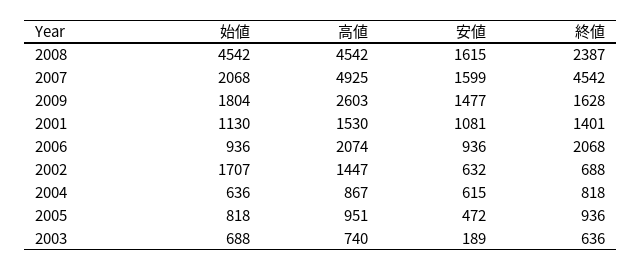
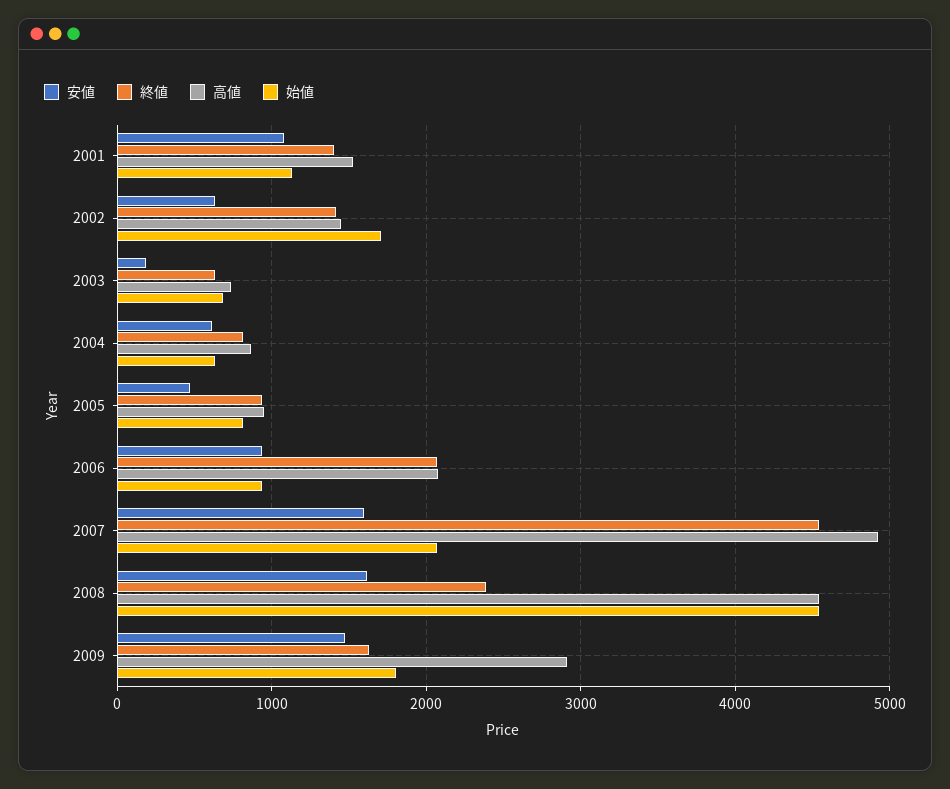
  {
    "始値": {
      "2008": 4542,
      "2007": 2068,
      "2009": 1804,
      "2001": 1130,
      "2006": 936,
      "2002": 1707,
      "2004": 636,
      "2005": 818,
      "2003": 688
    },
    "高値": {
      "2008": 4542,
      "2007": 4925,
-     "2009": 2603,
+     "2009": 2900,
      "2001": 1530,
      "2006": 2074,
      "2002": 1447,
      "2004": 867,
      "2005": 951,
      "2003": 740
    },
    "安値": {
      "2008": 1615,
      "2007": 1599,
      "2009": 1477,
      "2001": 1081,
      "2006": 936,
      "2002": 632,
      "2004": 615,
      "2005": 472,
      "2003": 189
    },
    "終値": {
      "2008": 2387,
      "2007": 4542,
      "2009": 1628,
      "2001": 1401,
      "2006": 2068,
-     "2002": 688,
+     "2002": 1400,
      "2004": 818,
      "2005": 936,
      "2003": 636
    }
  }

